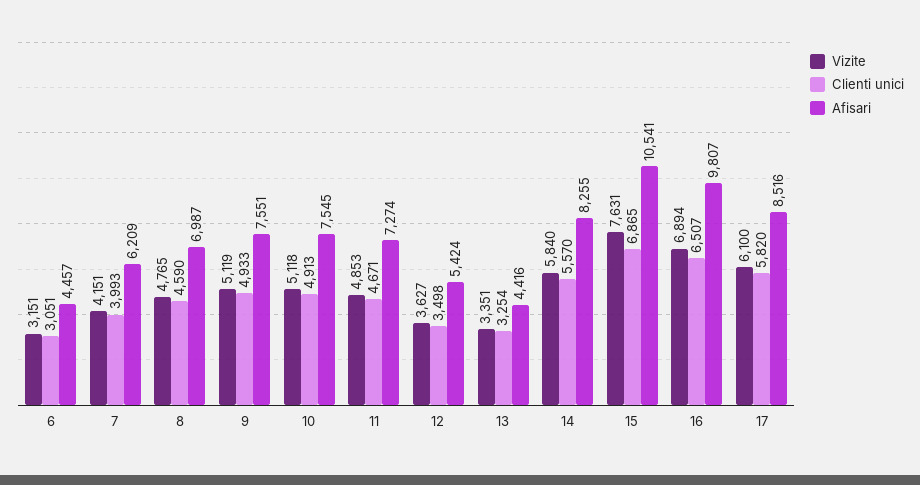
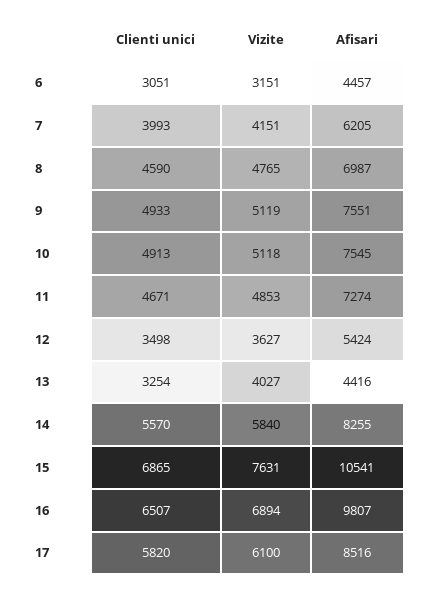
  {
    "Vizite": {
      "6": 3151,
      "7": 4151,
      "8": 4765,
      "9": 5119,
      "10": 5118,
      "11": 4853,
      "12": 3627,
-     "13": 3351,
+     "13": 4027,
      "14": 5840,
      "15": 7631,
      "16": 6894,
      "17": 6100
    },
    "Clienti unici": {
      "6": 3051,
      "7": 3993,
      "8": 4590,
      "9": 4933,
      "10": 4913,
      "11": 4671,
      "12": 3498,
      "13": 3254,
      "14": 5570,
      "15": 6865,
      "16": 6507,
      "17": 5820
    },
    "Afisari": {
      "6": 4457,
-     "7": 6209,
+     "7": 6205,
      "8": 6987,
      "9": 7551,
      "10": 7545,
      "11": 7274,
      "12": 5424,
      "13": 4416,
      "14": 8255,
      "15": 10541,
      "16": 9807,
      "17": 8516
    }
  }

